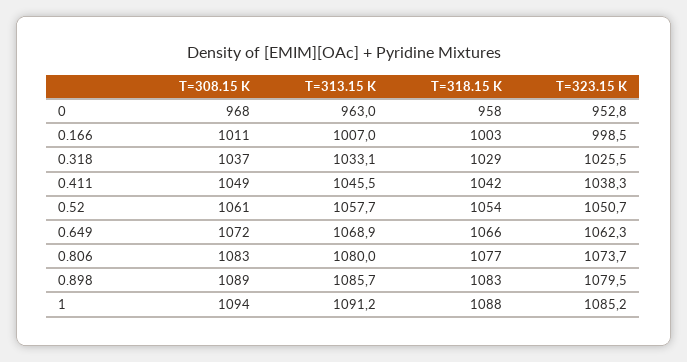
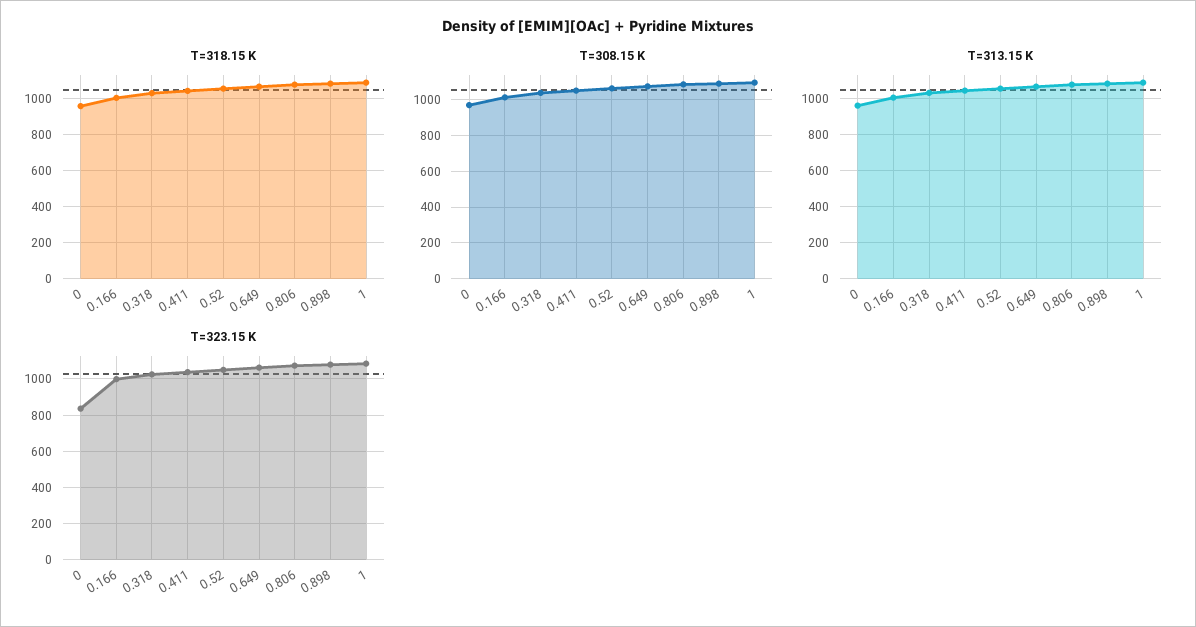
  {
    "T=308.15 K": {
      "0": 968,
      "0.166": 1011,
      "0.318": 1037,
      "0.411": 1049,
      "0.52": 1061,
      "0.649": 1072,
      "0.806": 1083,
      "0.898": 1089,
      "1": 1094
    },
    "T=313.15 K": {
      "0": 963,
      "0.166": 1007,
      "0.318": 1033.1,
      "0.411": 1045.5,
      "0.52": 1057.7,
      "0.649": 1068.9,
      "0.806": 1080,
      "0.898": 1085.7,
      "1": 1091.2
    },
    "T=318.15 K": {
      "0": 958,
      "0.166": 1003,
      "0.318": 1029,
      "0.411": 1042,
      "0.52": 1054,
      "0.649": 1066,
      "0.806": 1077,
      "0.898": 1083,
      "1": 1088
    },
    "T=323.15 K": {
-     "0": 952.8,
+     "0": 850,
      "0.166": 998.5,
      "0.318": 1025.5,
      "0.411": 1038.3,
      "0.52": 1050.7,
      "0.649": 1062.3,
      "0.806": 1073.7,
      "0.898": 1079.5,
      "1": 1085.2
    }
  }

